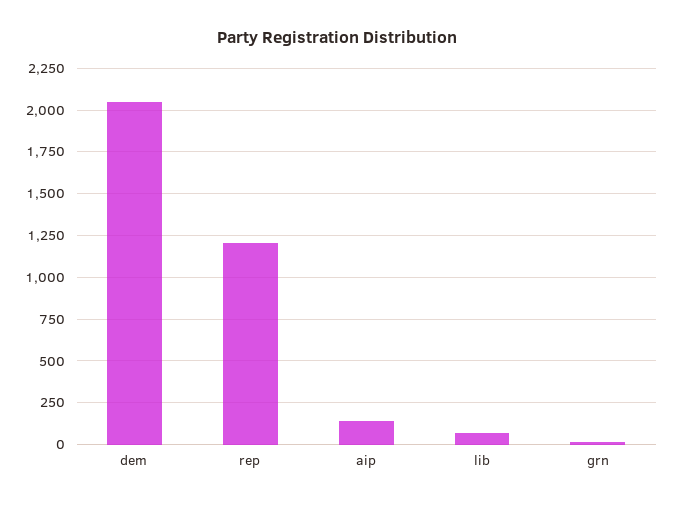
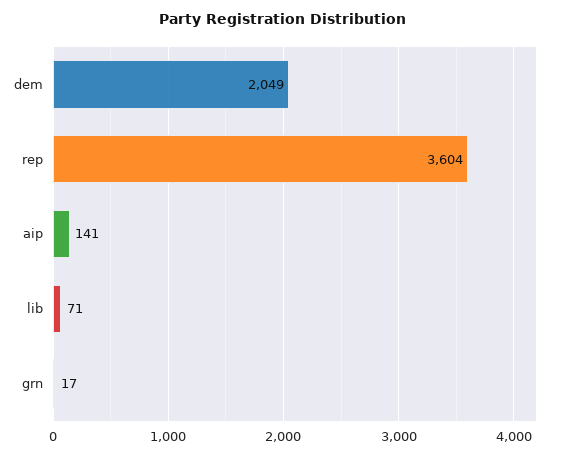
  {
    "dem": 2049,
-   "rep": 1200,
+   "rep": 3604,
    "aip": 141,
    "lib": 71,
    "grn": 17
  }

